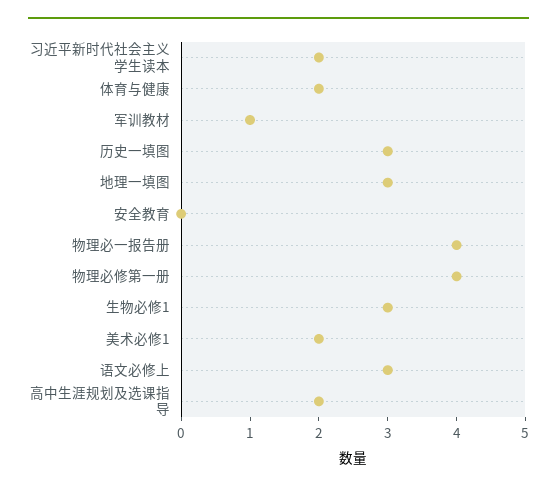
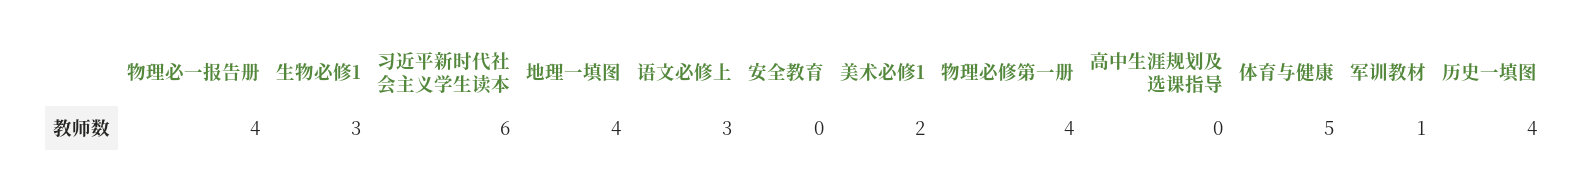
  {
-   "习近平新时代社会主义学生读本": 2,
+   "习近平新时代社会主义学生读本": 6,
-   "体育与健康": 2,
+   "体育与健康": 5,
    "军训教材": 1,
-   "历史一填图": 3,
+   "历史一填图": 4,
-   "地理一填图": 3,
+   "地理一填图": 4,
    "安全教育": 0,
    "物理必一报告册": 4,
    "物理必修第一册": 4,
    "生物必修1": 3,
    "美术必修1": 2,
    "语文必修上": 3,
-   "高中生涯规划及选课指导": 2
+   "高中生涯规划及选课指导": 0
  }

